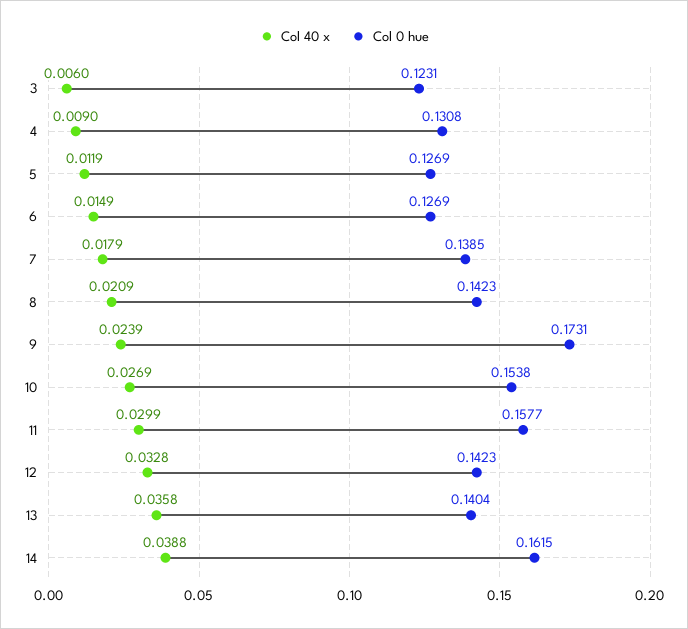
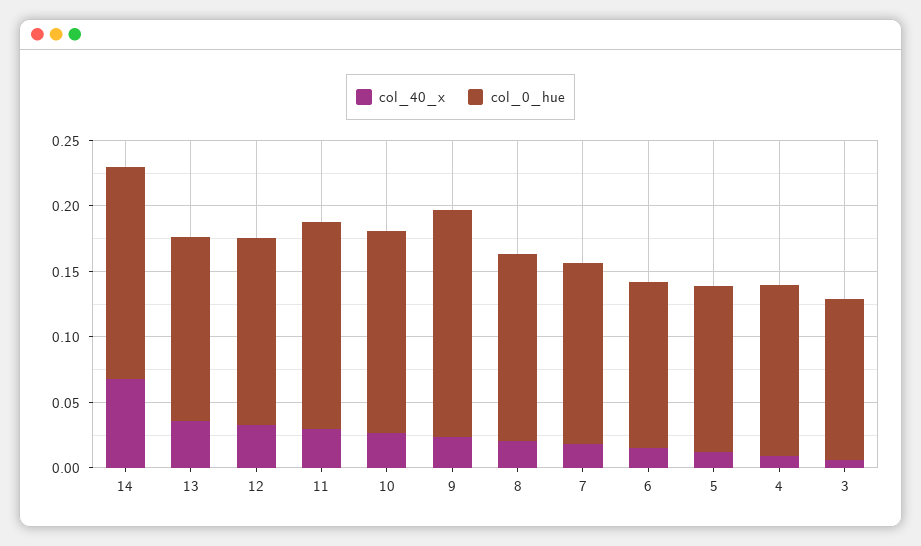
  {
    "Col 40 x": {
      "3": 0.006,
      "4": 0.009,
      "5": 0.0119,
      "6": 0.0149,
      "7": 0.0179,
      "8": 0.0209,
      "9": 0.0239,
      "10": 0.0269,
      "11": 0.0299,
      "12": 0.0328,
      "13": 0.0358,
-     "14": 0.0388
+     "14": 0.07
    },
    "Col 0 hue": {
      "3": 0.1231,
      "4": 0.1308,
      "5": 0.1269,
      "6": 0.1269,
      "7": 0.1385,
      "8": 0.1423,
      "9": 0.1731,
      "10": 0.1538,
      "11": 0.1577,
      "12": 0.1423,
      "13": 0.1404,
      "14": 0.1615
    }
  }

